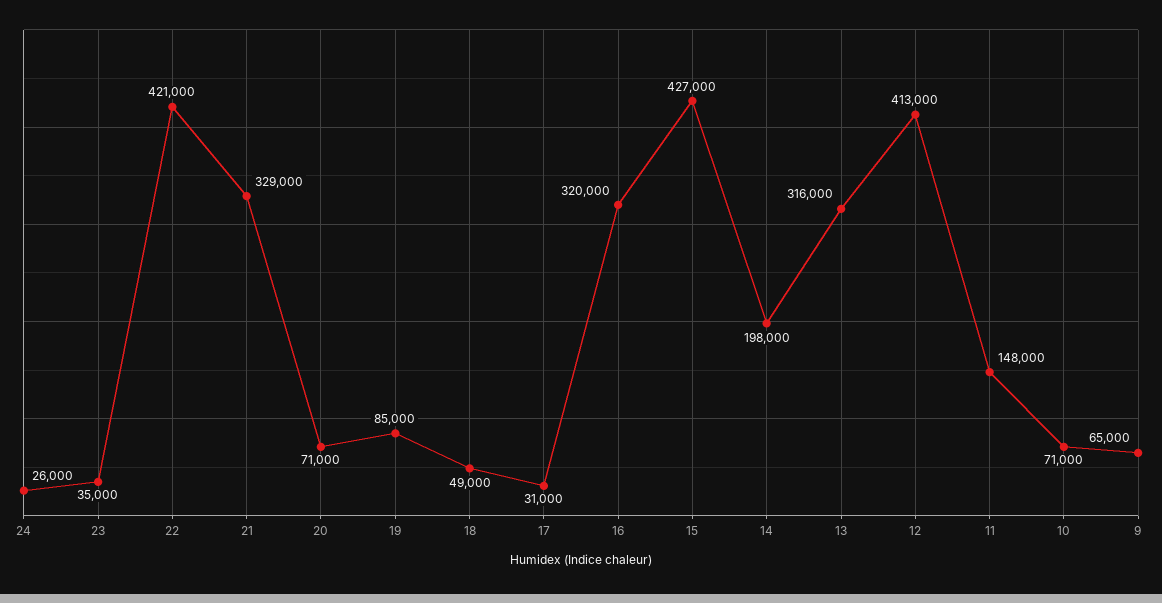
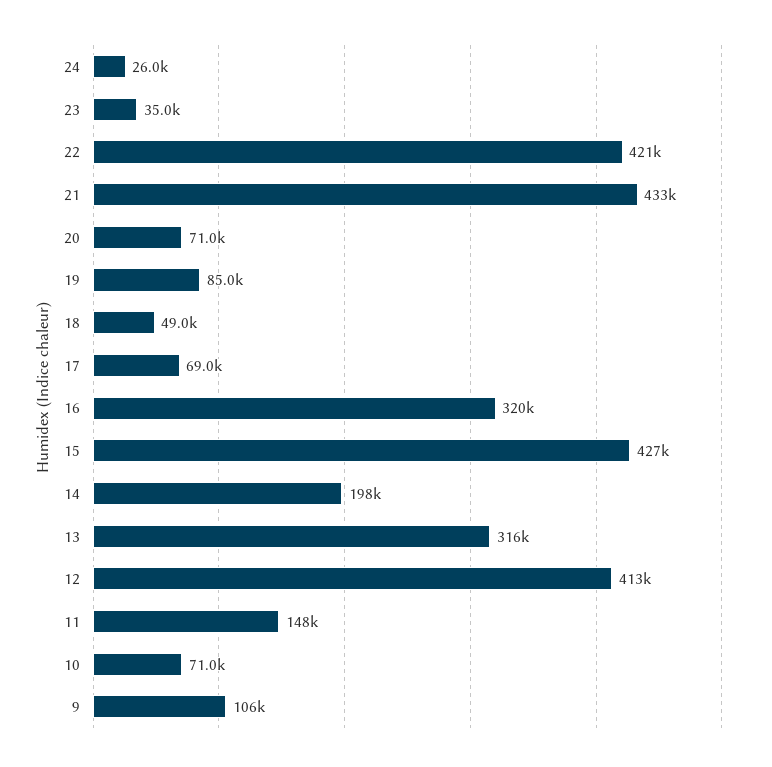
  {
    "24": 26000,
    "23": 35000,
    "22": 421000,
-   "21": 329000,
+   "21": 433000,
    "20": 71000,
    "19": 85000,
    "18": 49000,
-   "17": 31000,
+   "17": 69000,
    "16": 320000,
    "15": 427000,
    "14": 198000,
    "13": 316000,
    "12": 413000,
    "11": 148000,
    "10": 71000,
-   "9": 65000
+   "9": 106000
  }

